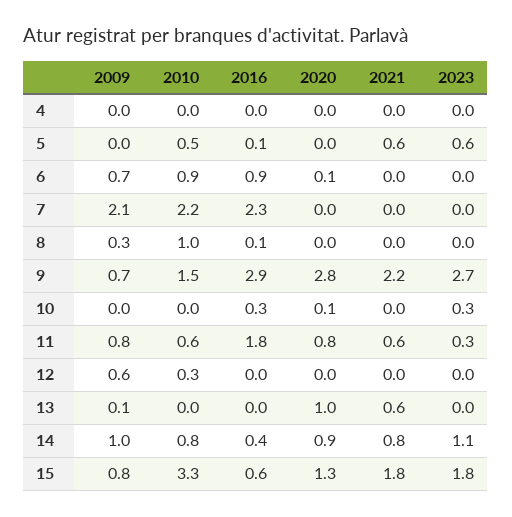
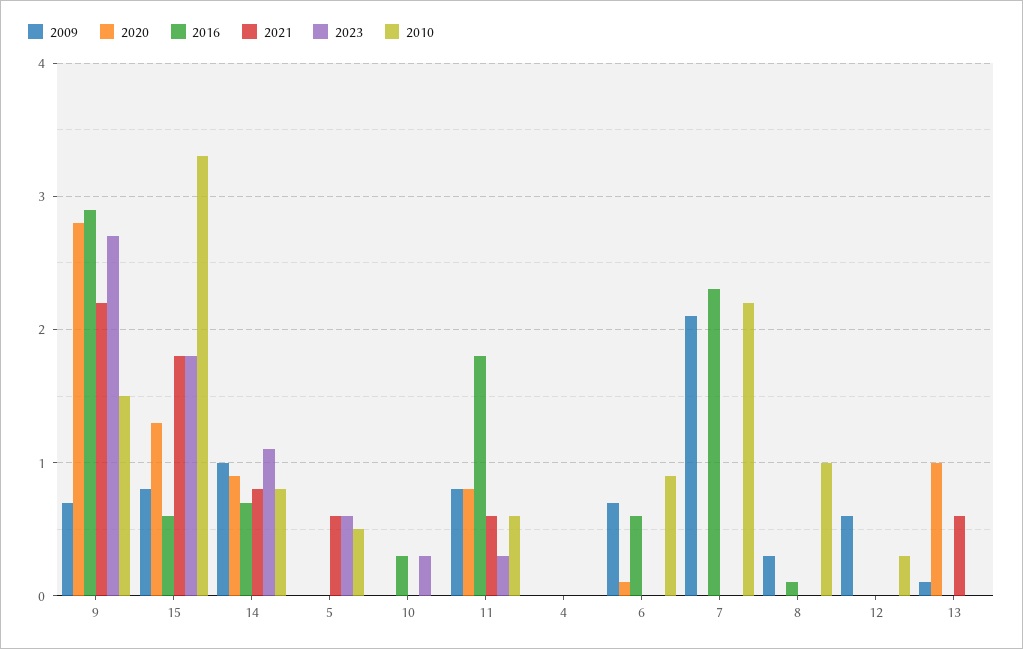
  {
    "2009": {
      "4": 0,
      "5": 0,
      "6": 0.7,
      "7": 2.1,
      "8": 0.3,
      "9": 0.7,
      "10": 0,
      "11": 0.8,
      "12": 0.6,
      "13": 0.1,
      "14": 1,
      "15": 0.8
    },
    "2010": {
      "4": 0,
      "5": 0.5,
      "6": 0.9,
      "7": 2.2,
      "8": 1,
      "9": 1.5,
      "10": 0,
      "11": 0.6,
      "12": 0.3,
      "13": 0,
      "14": 0.8,
      "15": 3.3
    },
    "2016": {
      "4": 0,
-     "5": 0.1,
+     "5": 0,
-     "6": 0.9,
+     "6": 0.6,
      "7": 2.3,
      "8": 0.1,
      "9": 2.9,
      "10": 0.3,
      "11": 1.8,
      "12": 0,
      "13": 0,
-     "14": 0.4,
+     "14": 0.7,
      "15": 0.6
    },
    "2020": {
      "4": 0,
      "5": 0,
      "6": 0.1,
      "7": 0,
      "8": 0,
      "9": 2.8,
-     "10": 0.1,
+     "10": 0,
      "11": 0.8,
      "12": 0,
      "13": 1,
      "14": 0.9,
      "15": 1.3
    },
    "2021": {
      "4": 0,
      "5": 0.6,
      "6": 0,
      "7": 0,
      "8": 0,
      "9": 2.2,
      "10": 0,
      "11": 0.6,
      "12": 0,
      "13": 0.6,
      "14": 0.8,
      "15": 1.8
    },
    "2023": {
      "4": 0,
      "5": 0.6,
      "6": 0,
      "7": 0,
      "8": 0,
      "9": 2.7,
      "10": 0.3,
      "11": 0.3,
      "12": 0,
      "13": 0,
      "14": 1.1,
      "15": 1.8
    }
  }

